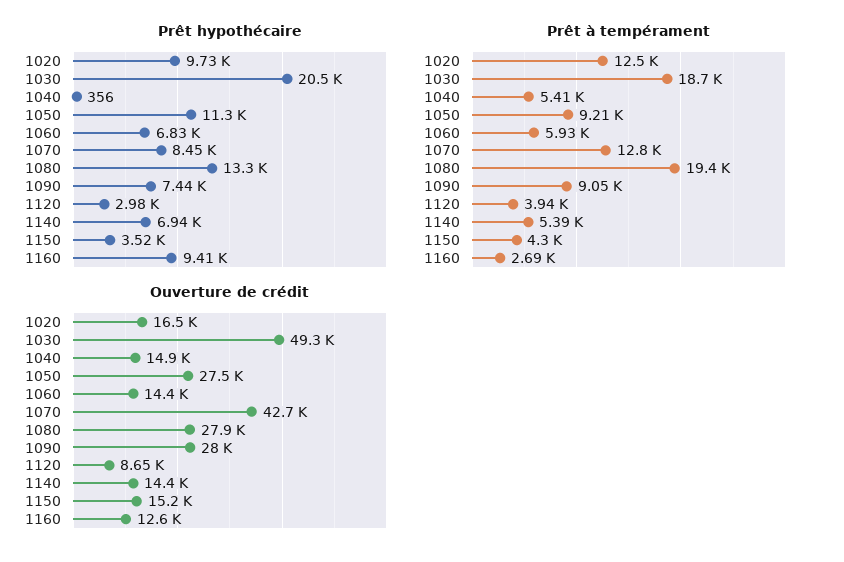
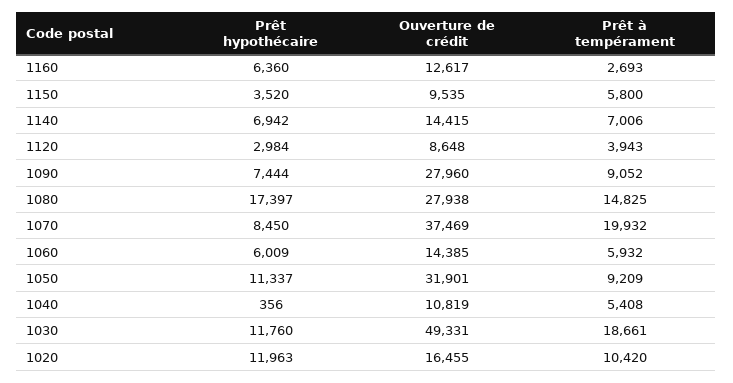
  {
    "Prêt hypothécaire": {
-     "1020": 9730,
+     "1020": 11963,
-     "1030": 20500,
+     "1030": 11760,
      "1040": 356,
      "1050": 11337,
-     "1060": 6830,
+     "1060": 6009,
      "1070": 8450,
-     "1080": 13300,
+     "1080": 17397,
      "1090": 7444,
      "1120": 2984,
      "1140": 6942,
      "1150": 3520,
-     "1160": 9410
+     "1160": 6360
    },
    "Prêt à tempérament": {
-     "1020": 12500,
+     "1020": 10420,
      "1030": 18661,
      "1040": 5408,
      "1050": 9209,
      "1060": 5932,
-     "1070": 12800,
+     "1070": 19932,
-     "1080": 19400,
+     "1080": 14825,
      "1090": 9052,
      "1120": 3943,
-     "1140": 5390,
+     "1140": 7006,
-     "1150": 4300,
+     "1150": 5800,
      "1160": 2693
    },
    "Ouverture de crédit": {
      "1020": 16455,
      "1030": 49331,
-     "1040": 14900,
+     "1040": 10819,
-     "1050": 27500,
+     "1050": 31901,
      "1060": 14385,
-     "1070": 42700,
+     "1070": 37469,
      "1080": 27938,
      "1090": 27960,
      "1120": 8648,
      "1140": 14415,
-     "1150": 15200,
+     "1150": 9535,
      "1160": 12617
    }
  }

